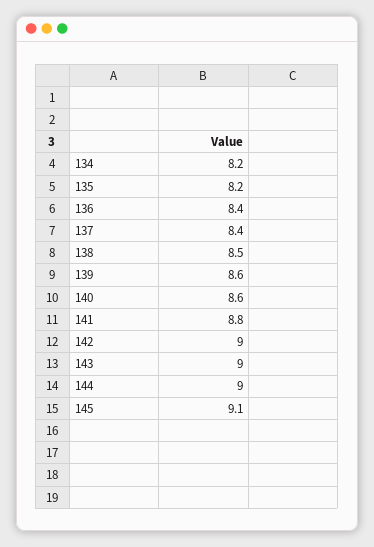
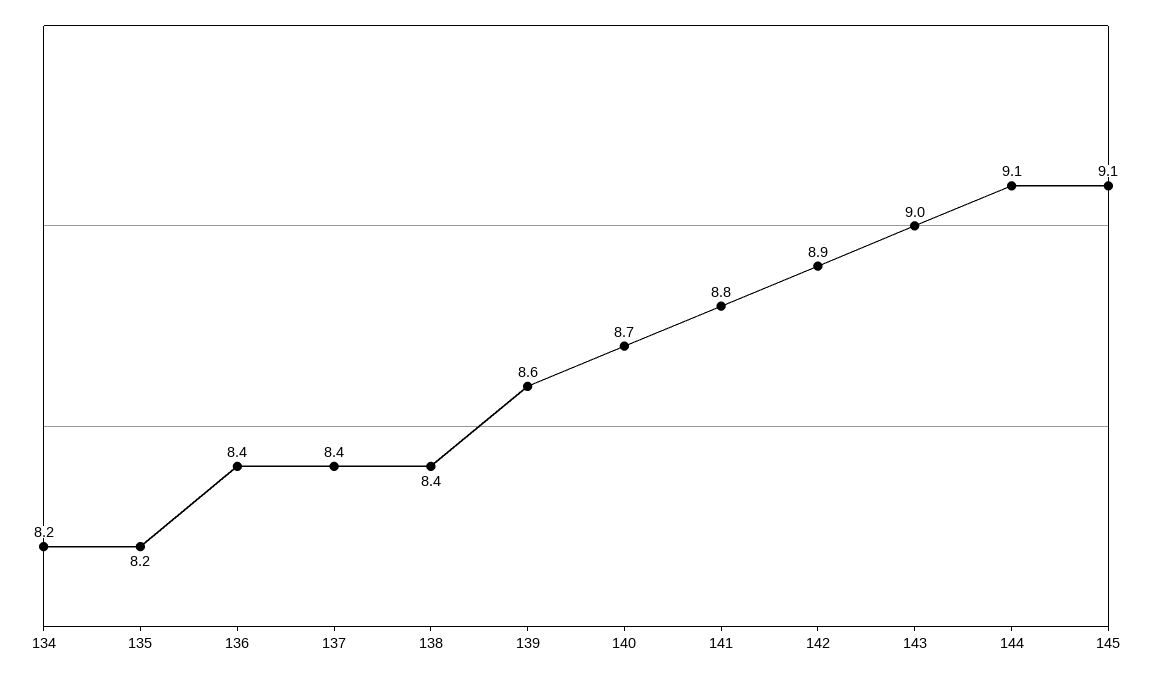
  {
    "134": 8.2,
    "135": 8.2,
    "136": 8.4,
    "137": 8.4,
-   "138": 8.5,
+   "138": 8.4,
    "139": 8.6,
-   "140": 8.6,
+   "140": 8.7,
    "141": 8.8,
-   "142": 9,
+   "142": 8.9,
    "143": 9,
-   "144": 9,
+   "144": 9.1,
    "145": 9.1
  }

